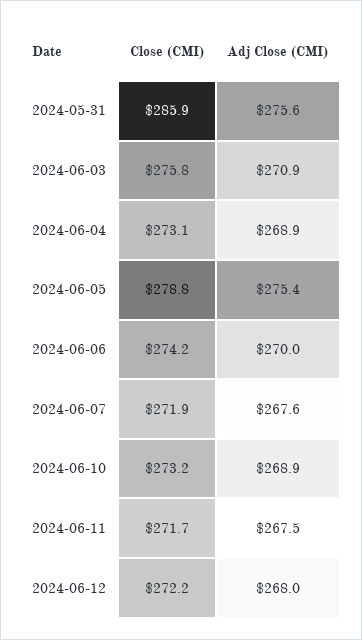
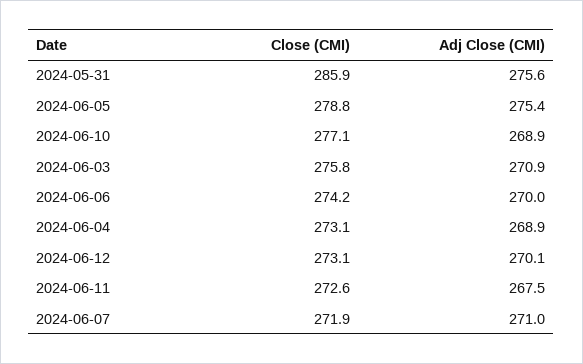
  {
    "Close (CMI)": {
      "2024-05-31": 285.9,
      "2024-06-03": 275.8,
      "2024-06-04": 273.1,
      "2024-06-05": 278.8,
      "2024-06-06": 274.2,
      "2024-06-07": 271.9,
-     "2024-06-10": 273.2,
+     "2024-06-10": 277.1,
-     "2024-06-11": 271.7,
+     "2024-06-11": 272.6,
-     "2024-06-12": 272.2
+     "2024-06-12": 273.1
    },
    "Adj Close (CMI)": {
      "2024-05-31": 275.6,
      "2024-06-03": 270.9,
      "2024-06-04": 268.9,
      "2024-06-05": 275.4,
      "2024-06-06": 270,
-     "2024-06-07": 267.6,
+     "2024-06-07": 271,
      "2024-06-10": 268.9,
      "2024-06-11": 267.5,
-     "2024-06-12": 268
+     "2024-06-12": 270.1
    }
  }

